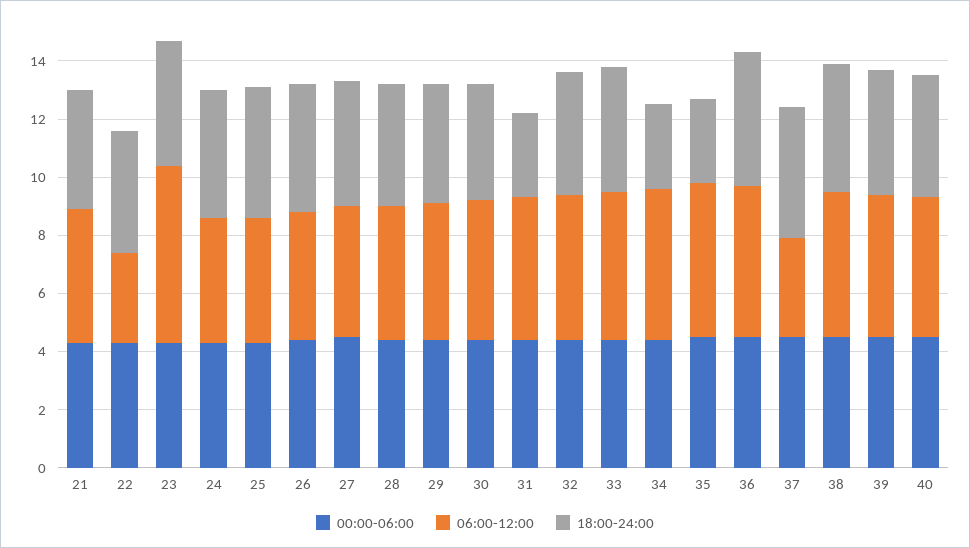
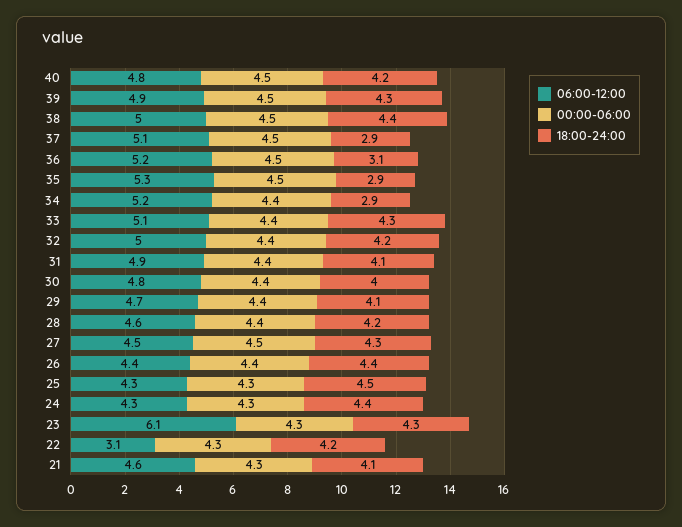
  {
    "00:00-06:00": {
      "21": 4.3,
      "22": 4.3,
      "23": 4.3,
      "24": 4.3,
      "25": 4.3,
      "26": 4.4,
      "27": 4.5,
      "28": 4.4,
      "29": 4.4,
      "30": 4.4,
      "31": 4.4,
      "32": 4.4,
      "33": 4.4,
      "34": 4.4,
      "35": 4.5,
      "36": 4.5,
      "37": 4.5,
      "38": 4.5,
      "39": 4.5,
      "40": 4.5
    },
    "06:00-12:00": {
      "21": 4.6,
      "22": 3.1,
      "23": 6.1,
      "24": 4.3,
      "25": 4.3,
      "26": 4.4,
      "27": 4.5,
      "28": 4.6,
      "29": 4.7,
      "30": 4.8,
      "31": 4.9,
      "32": 5,
      "33": 5.1,
      "34": 5.2,
      "35": 5.3,
      "36": 5.2,
-     "37": 3.5,
+     "37": 5.1,
      "38": 5,
      "39": 4.9,
      "40": 4.8
    },
    "18:00-24:00": {
      "21": 4.1,
      "22": 4.2,
      "23": 4.3,
      "24": 4.4,
      "25": 4.5,
      "26": 4.4,
      "27": 4.3,
      "28": 4.2,
      "29": 4.1,
      "30": 4,
-     "31": 3,
+     "31": 4.1,
      "32": 4.2,
      "33": 4.3,
      "34": 2.9,
      "35": 2.9,
-     "36": 4.5,
+     "36": 3.1,
-     "37": 4.5,
+     "37": 2.9,
      "38": 4.4,
      "39": 4.3,
      "40": 4.2
    }
  }

